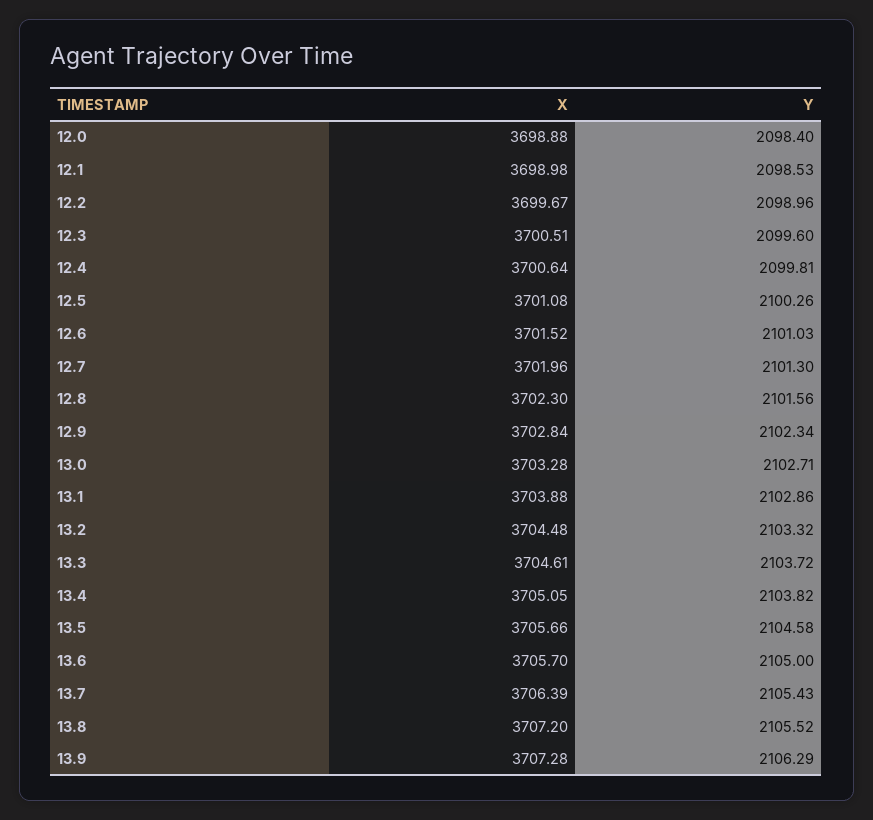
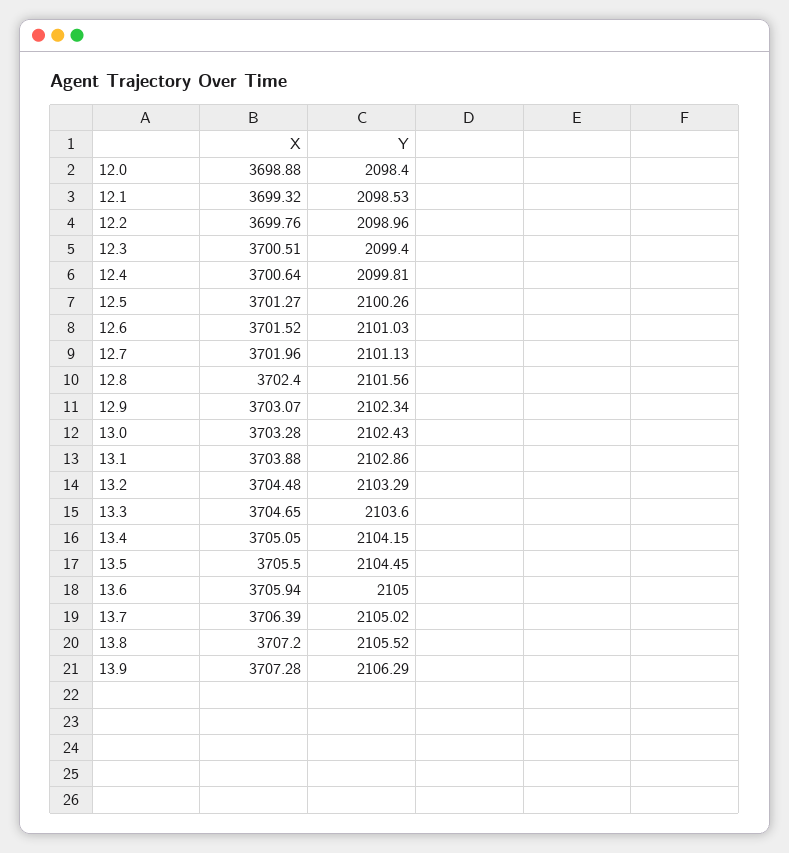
  {
    "X": {
      "12.0": 3698.88,
-     "12.1": 3698.98,
+     "12.1": 3699.32,
-     "12.2": 3699.67,
+     "12.2": 3699.76,
      "12.3": 3700.51,
      "12.4": 3700.64,
-     "12.5": 3701.08,
+     "12.5": 3701.27,
      "12.6": 3701.52,
      "12.7": 3701.96,
-     "12.8": 3702.3,
+     "12.8": 3702.4,
-     "12.9": 3702.84,
+     "12.9": 3703.07,
      "13.0": 3703.28,
      "13.1": 3703.88,
      "13.2": 3704.48,
-     "13.3": 3704.61,
+     "13.3": 3704.65,
      "13.4": 3705.05,
-     "13.5": 3705.66,
+     "13.5": 3705.5,
-     "13.6": 3705.7,
+     "13.6": 3705.94,
      "13.7": 3706.39,
      "13.8": 3707.2,
      "13.9": 3707.28
    },
    "Y": {
      "12.0": 2098.4,
      "12.1": 2098.53,
      "12.2": 2098.96,
-     "12.3": 2099.6,
+     "12.3": 2099.4,
      "12.4": 2099.81,
      "12.5": 2100.26,
      "12.6": 2101.03,
-     "12.7": 2101.3,
+     "12.7": 2101.13,
      "12.8": 2101.56,
      "12.9": 2102.34,
-     "13.0": 2102.71,
+     "13.0": 2102.43,
      "13.1": 2102.86,
-     "13.2": 2103.32,
+     "13.2": 2103.29,
-     "13.3": 2103.72,
+     "13.3": 2103.6,
-     "13.4": 2103.82,
+     "13.4": 2104.15,
-     "13.5": 2104.58,
+     "13.5": 2104.45,
      "13.6": 2105,
-     "13.7": 2105.43,
+     "13.7": 2105.02,
      "13.8": 2105.52,
      "13.9": 2106.29
    }
  }

